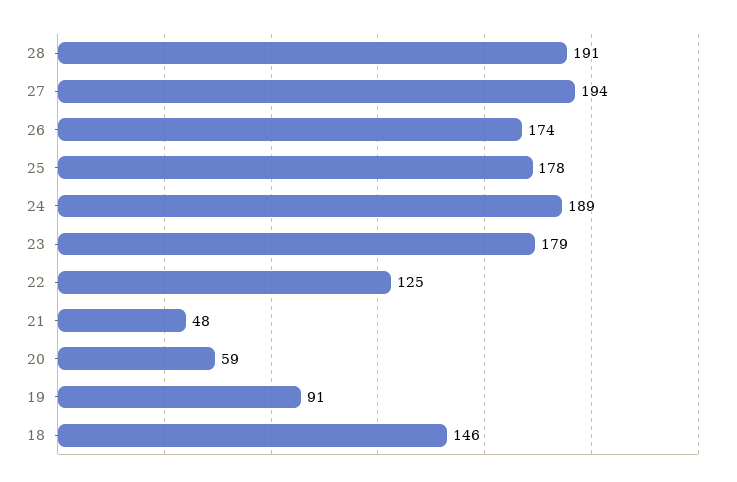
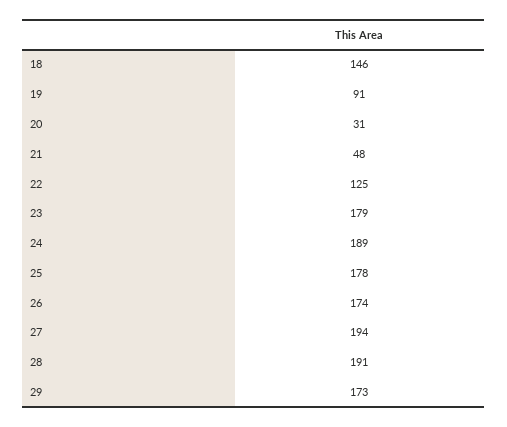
  {
    "28": 191,
    "27": 194,
    "26": 174,
    "25": 178,
    "24": 189,
    "23": 179,
    "22": 125,
    "21": 48,
-   "20": 59,
+   "20": 31,
    "19": 91,
-   "18": 146
+   "18": 146,
+   "29": 173
  }

